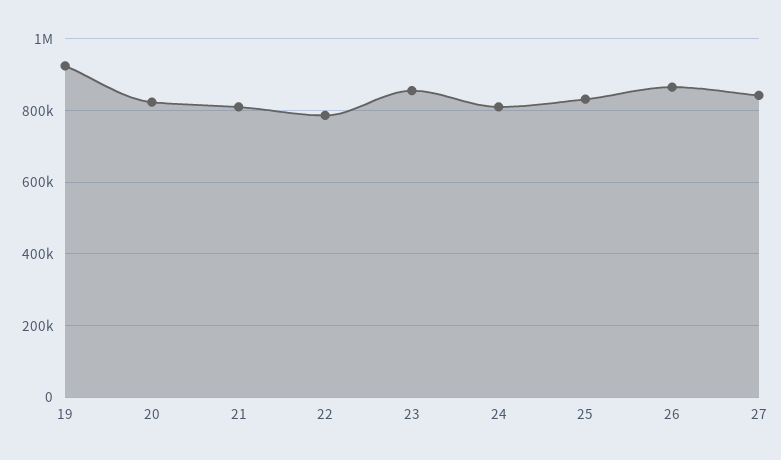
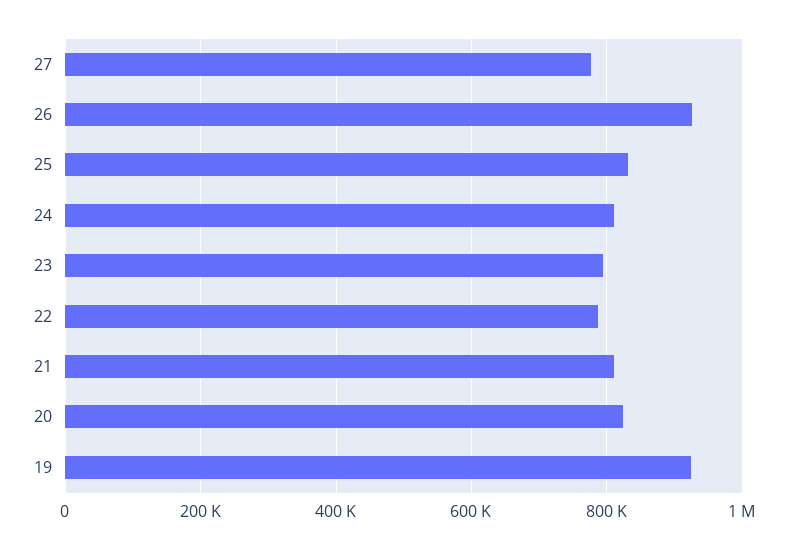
  {
    "19": 920000,
    "20": 820000,
    "21": 820000,
    "22": 780000,
-   "23": 860000,
+   "23": 800000,
    "24": 820000,
    "25": 840000,
-   "26": 860000,
+   "26": 920000,
-   "27": 840000
+   "27": 780000
  }

